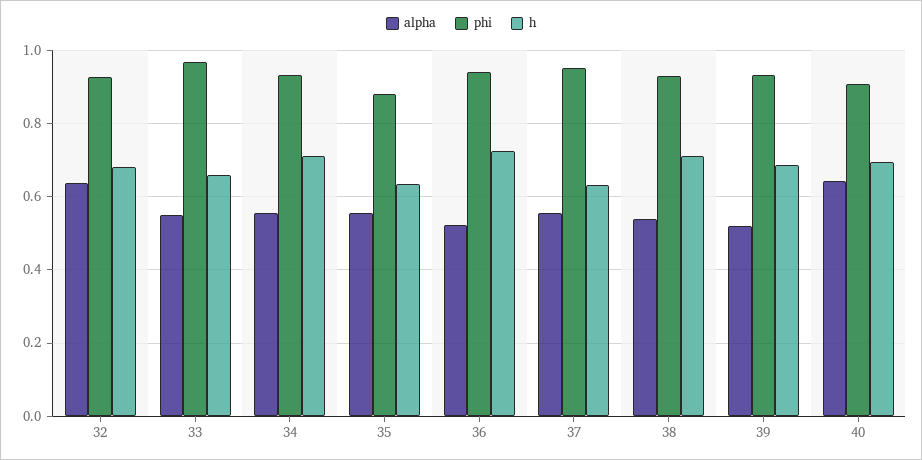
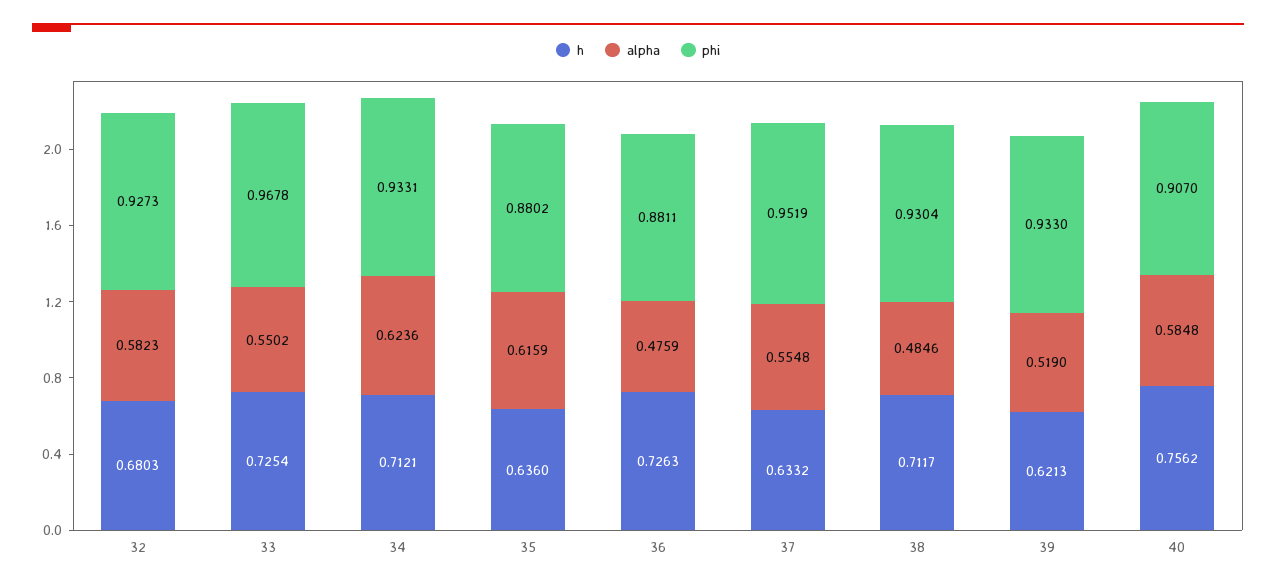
  {
    "alpha": {
-     "32": 0.64,
+     "32": 0.5823,
      "33": 0.5502,
-     "34": 0.56,
+     "34": 0.6236,
-     "35": 0.56,
+     "35": 0.6159,
-     "36": 0.52,
+     "36": 0.4759,
      "37": 0.5548,
-     "38": 0.54,
+     "38": 0.4846,
      "39": 0.519,
-     "40": 0.64
+     "40": 0.5848
    },
    "phi": {
      "32": 0.9273,
      "33": 0.9678,
      "34": 0.9331,
      "35": 0.8802,
-     "36": 0.94,
+     "36": 0.8811,
      "37": 0.9519,
      "38": 0.9304,
      "39": 0.933,
      "40": 0.907
    },
    "h": {
      "32": 0.6803,
-     "33": 0.66,
+     "33": 0.7254,
      "34": 0.7121,
      "35": 0.636,
      "36": 0.7263,
      "37": 0.6332,
      "38": 0.7117,
-     "39": 0.68,
+     "39": 0.6213,
-     "40": 0.7
+     "40": 0.7562
    }
  }

